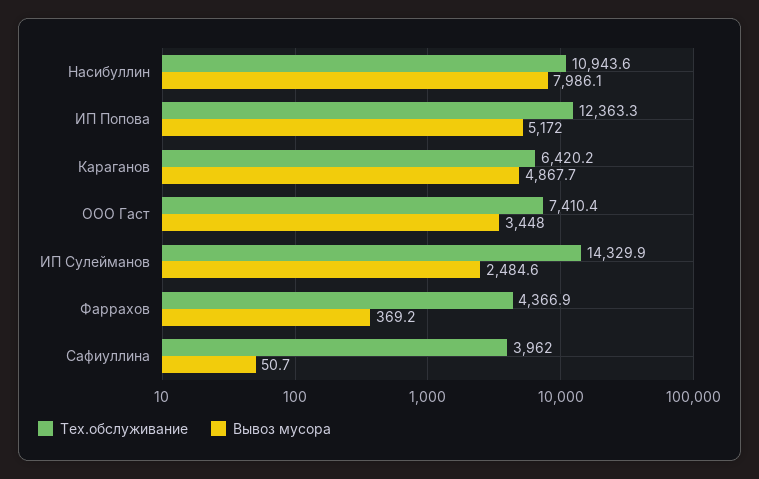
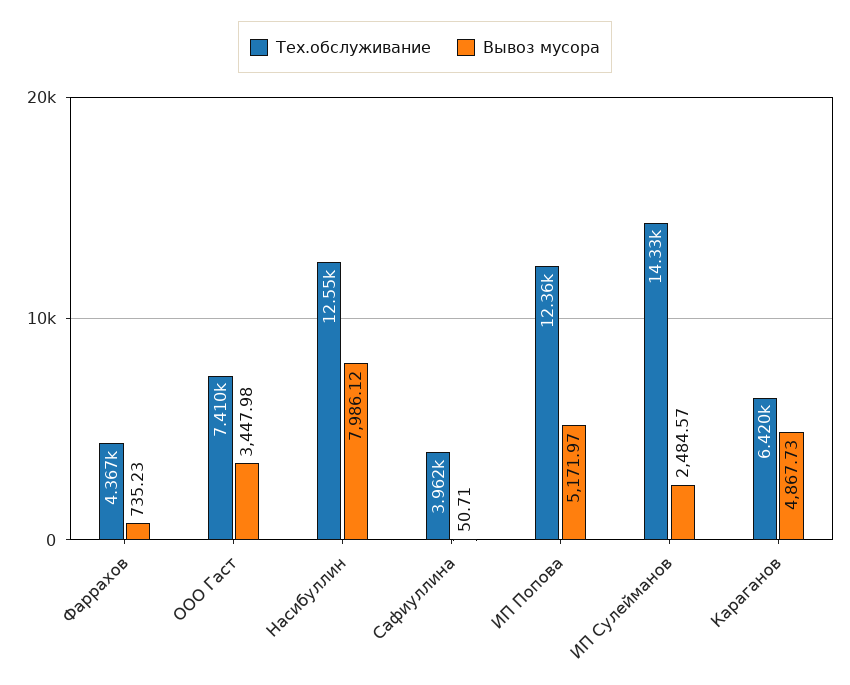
  {
    "Тех.обслуживание": {
-     "Насибуллин": 10943.6,
+     "Насибуллин": 12550,
      "ИП Попова": 12363.3,
      "Караганов": 6420.2,
      "ООО Гаст": 7410.4,
      "ИП Сулейманов": 14329.9,
      "Фаррахов": 4366.9,
      "Сафиуллина": 3962
    },
    "Вывоз мусора": {
      "Насибуллин": 7986.12,
      "ИП Попова": 5171.97,
      "Караганов": 4867.73,
      "ООО Гаст": 3447.98,
      "ИП Сулейманов": 2484.57,
-     "Фаррахов": 369.2,
+     "Фаррахов": 735.23,
      "Сафиуллина": 50.71
    }
  }

